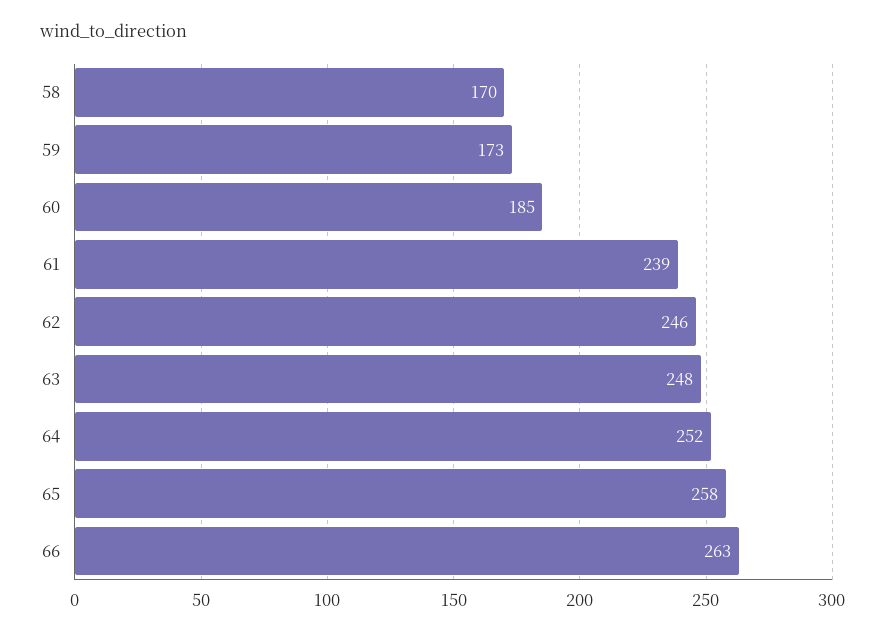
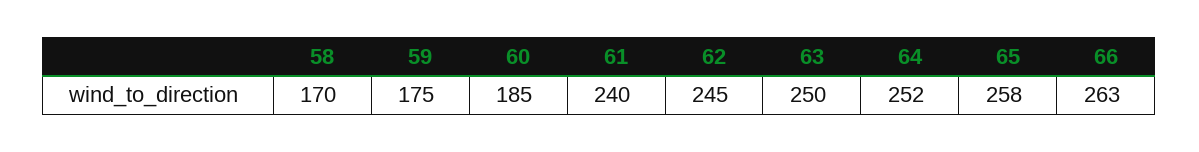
  {
    "58": 170,
-   "59": 173,
+   "59": 175,
    "60": 185,
-   "61": 239,
+   "61": 240,
-   "62": 246,
+   "62": 245,
-   "63": 248,
+   "63": 250,
    "64": 252,
    "65": 258,
    "66": 263
  }

